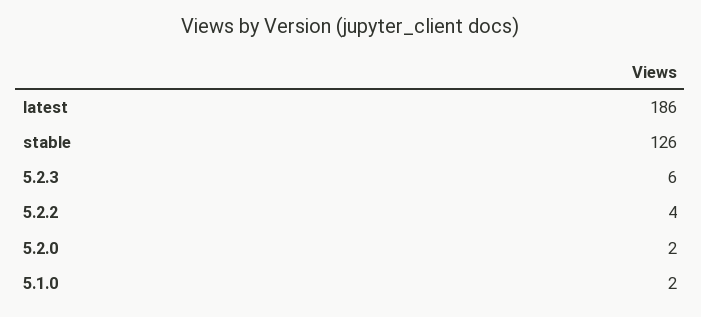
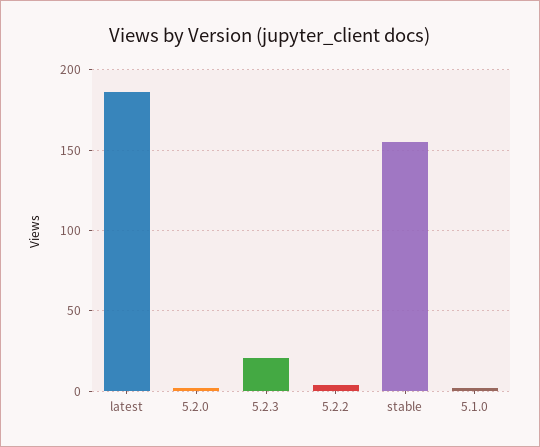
  {
    "latest": 186,
-   "stable": 126,
+   "stable": 155,
-   "5.2.3": 6,
+   "5.2.3": 20,
    "5.2.2": 4,
    "5.2.0": 2,
    "5.1.0": 2
  }

